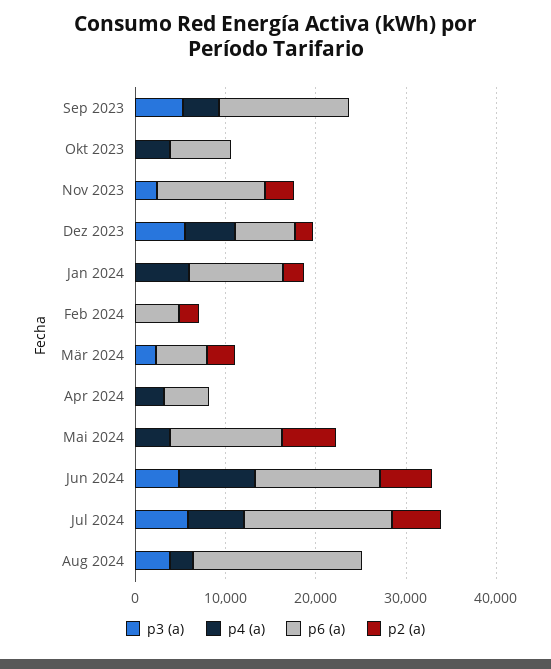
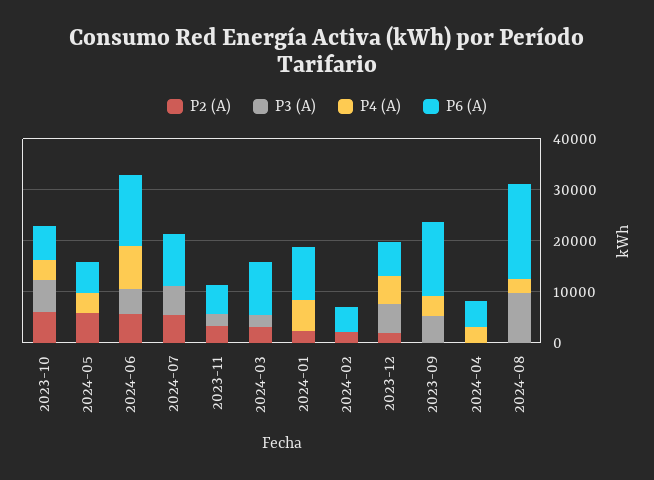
  {
    "p3 (a)": {
      "Sep 2023": 6000,
-     "Okt 2023": 0,
+     "Okt 2023": 6000,
      "Nov 2023": 2000,
      "Dez 2023": 6000,
      "Jan 2024": 0,
      "Feb 2024": 0,
      "Mär 2024": 2000,
      "Apr 2024": 0,
      "Mai 2024": 0,
      "Jun 2024": 4000,
      "Jul 2024": 6000,
-     "Aug 2024": 4000
+     "Aug 2024": 10000
    },
    "p4 (a)": {
      "Sep 2023": 4000,
      "Okt 2023": 4000,
      "Nov 2023": 0,
      "Dez 2023": 6000,
      "Jan 2024": 6000,
      "Feb 2024": 0,
      "Mär 2024": 0,
      "Apr 2024": 4000,
      "Mai 2024": 4000,
      "Jun 2024": 8000,
-     "Jul 2024": 6000,
+     "Jul 2024": 0,
      "Aug 2024": 2000
    },
    "p6 (a)": {
      "Sep 2023": 14000,
      "Okt 2023": 6000,
-     "Nov 2023": 12000,
+     "Nov 2023": 6000,
      "Dez 2023": 6000,
      "Jan 2024": 10000,
      "Feb 2024": 4000,
-     "Mär 2024": 6000,
+     "Mär 2024": 10000,
      "Apr 2024": 4000,
-     "Mai 2024": 12000,
+     "Mai 2024": 6000,
      "Jun 2024": 14000,
-     "Jul 2024": 16000,
+     "Jul 2024": 10000,
      "Aug 2024": 18000
    },
    "p2 (a)": {
      "Sep 2023": 0,
-     "Okt 2023": 0,
+     "Okt 2023": 6000,
      "Nov 2023": 4000,
      "Dez 2023": 2000,
      "Jan 2024": 2000,
      "Feb 2024": 2000,
      "Mär 2024": 4000,
      "Apr 2024": 0,
      "Mai 2024": 6000,
      "Jun 2024": 6000,
      "Jul 2024": 6000,
      "Aug 2024": 0
    }
  }

